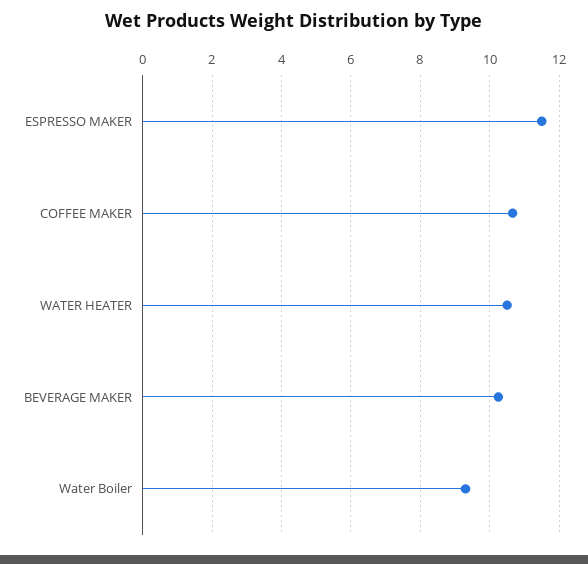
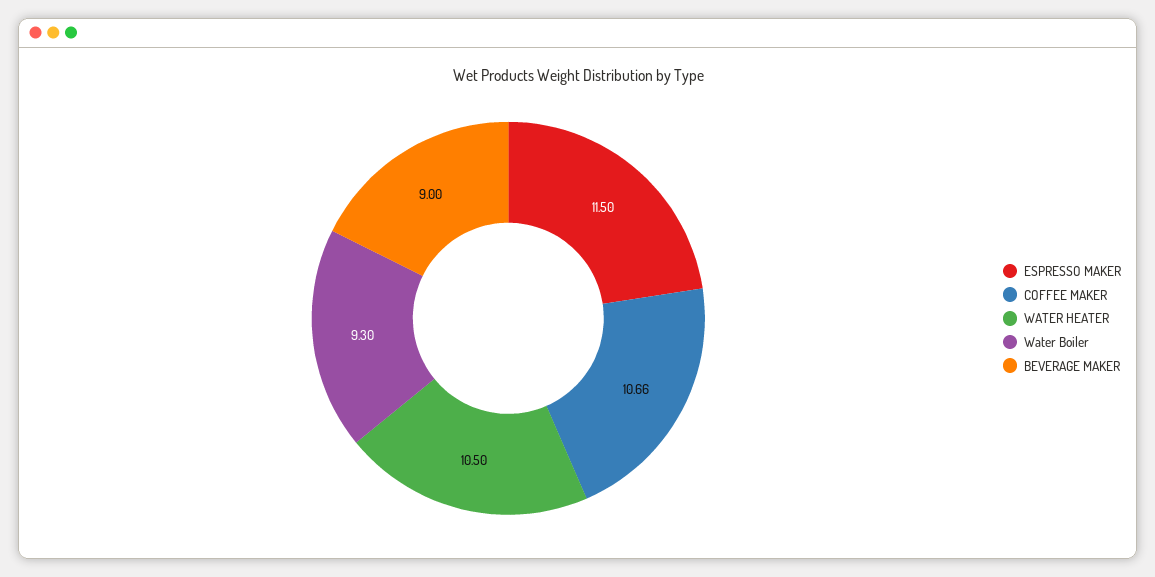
  {
    "ESPRESSO MAKER": 11.5,
    "COFFEE MAKER": 10.66,
    "WATER HEATER": 10.5,
-   "BEVERAGE MAKER": 10.2,
+   "BEVERAGE MAKER": 9,
    "Water Boiler": 9.3
  }

